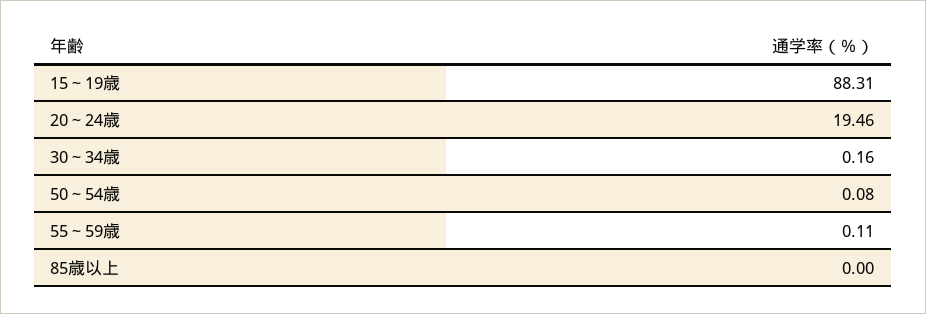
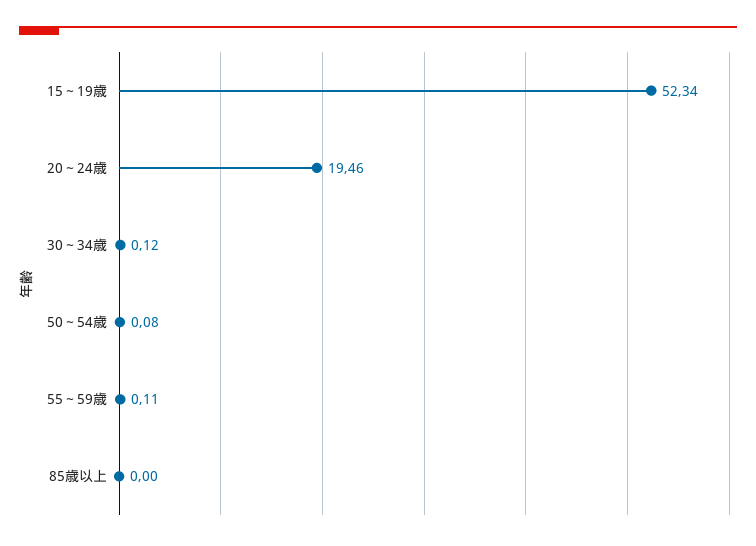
  {
-   "15～19歳": 88.31,
+   "15～19歳": 52.34,
    "20～24歳": 19.46,
-   "30～34歳": 0.16,
+   "30～34歳": 0.12,
    "50～54歳": 0.08,
    "55～59歳": 0.11,
    "85歳以上": 0
  }

